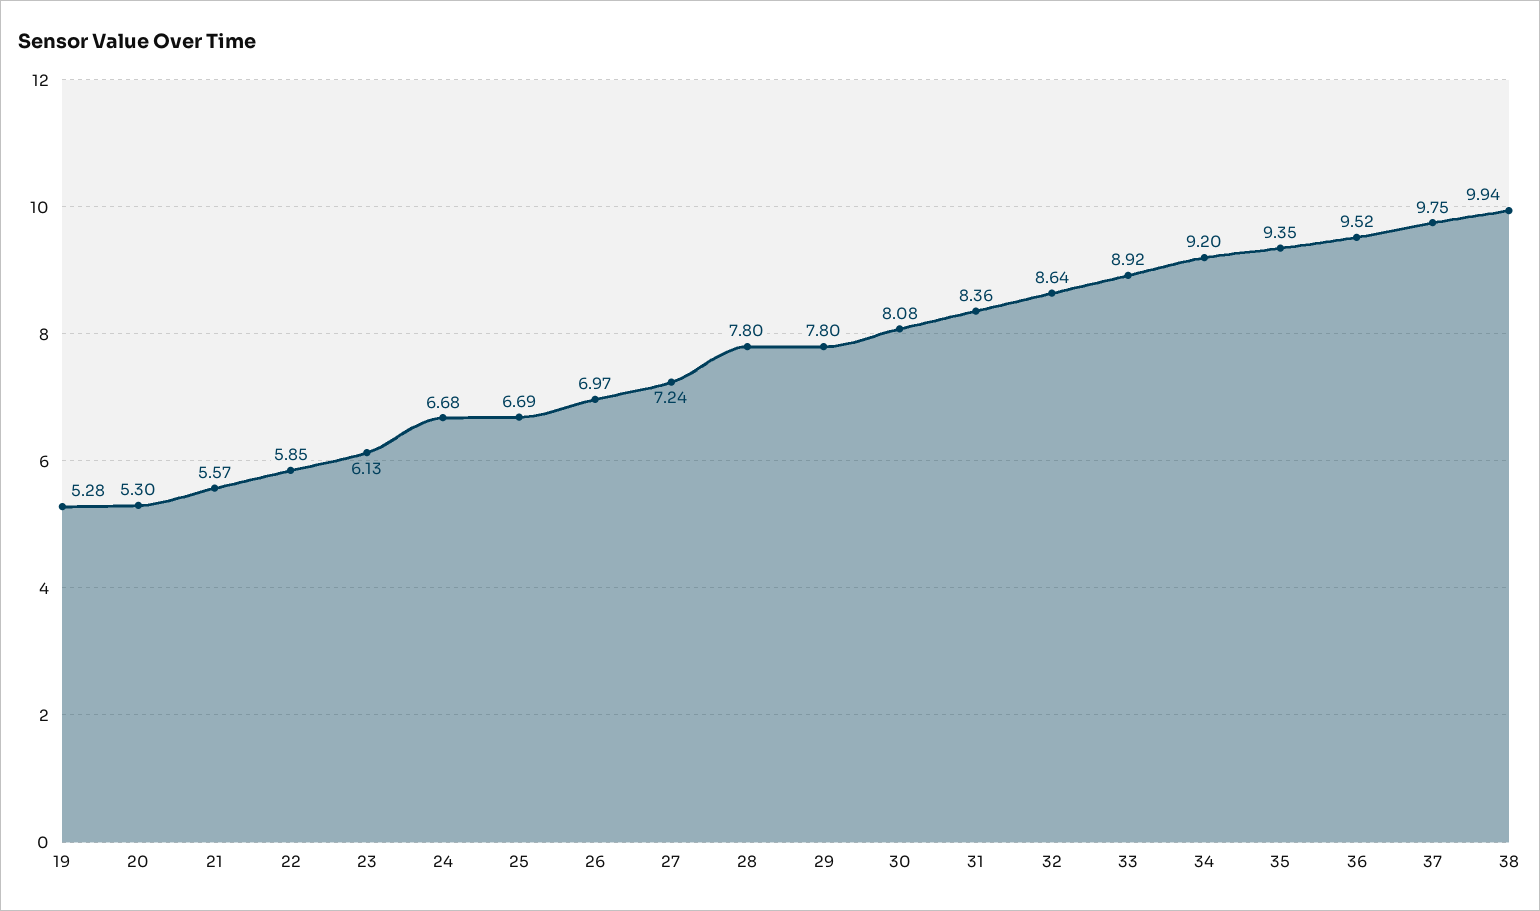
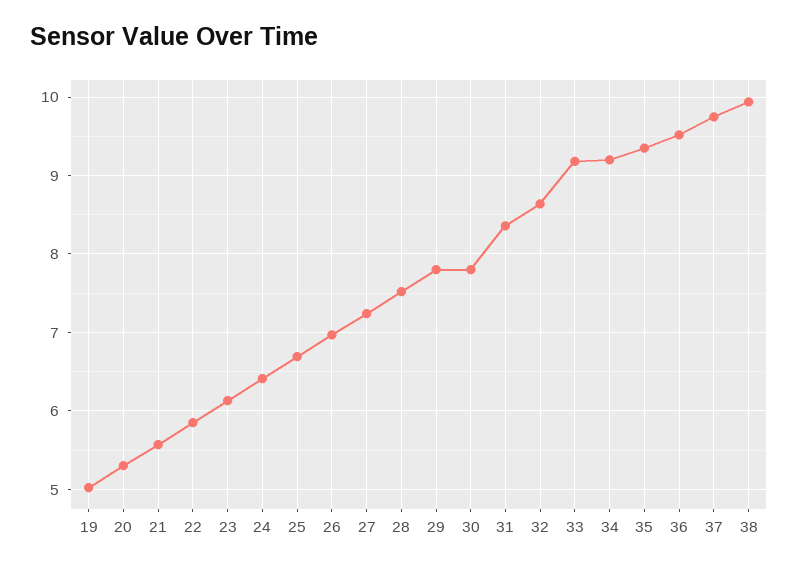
  {
-   "19": 5.28,
+   "19": 5,
    "20": 5.3,
    "21": 5.57,
    "22": 5.85,
    "23": 6.13,
-   "24": 6.68,
+   "24": 6.4,
    "25": 6.69,
    "26": 6.97,
    "27": 7.24,
-   "28": 7.8,
+   "28": 7.5,
    "29": 7.8,
-   "30": 8.08,
+   "30": 7.8,
    "31": 8.36,
    "32": 8.64,
-   "33": 8.92,
+   "33": 9.2,
    "34": 9.2,
    "35": 9.35,
    "36": 9.52,
    "37": 9.75,
    "38": 9.94
  }

